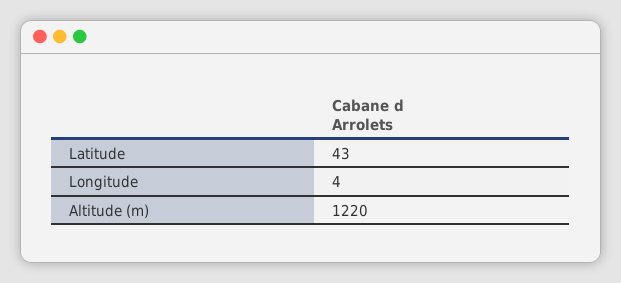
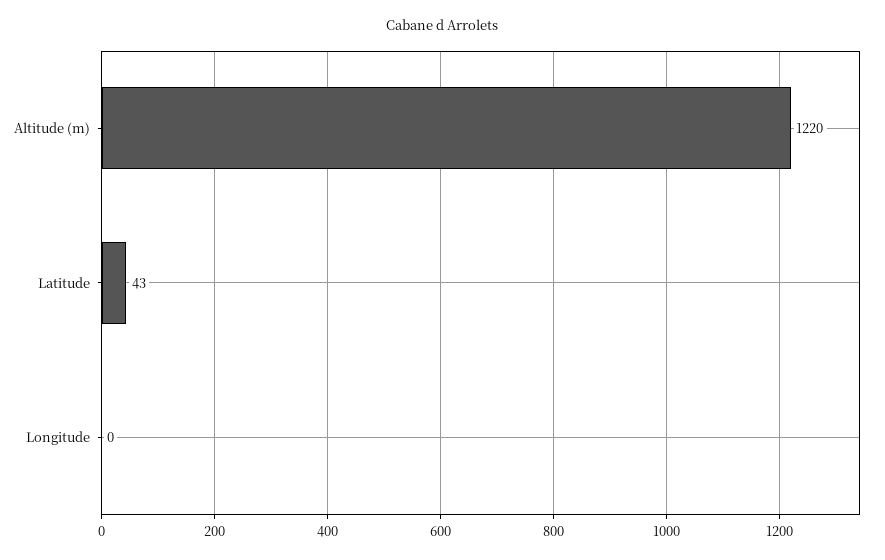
  {
    "Latitude": 43,
-   "Longitude": 4,
+   "Longitude": 0,
    "Altitude (m)": 1220
  }

